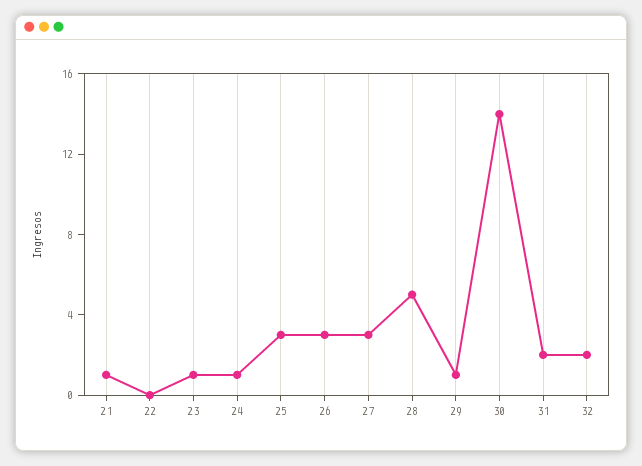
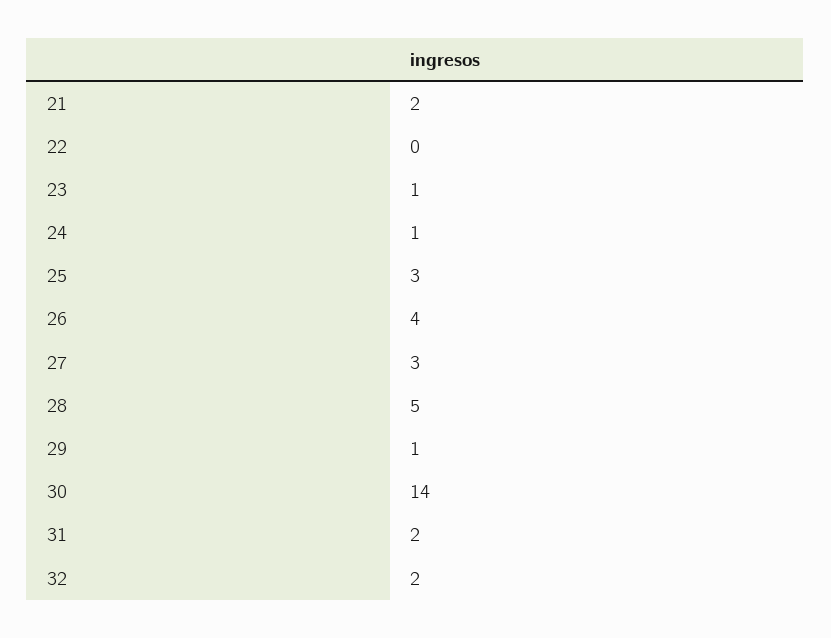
  {
-   "21": 1,
+   "21": 2,
    "22": 0,
    "23": 1,
    "24": 1,
    "25": 3,
-   "26": 3,
+   "26": 4,
    "27": 3,
    "28": 5,
    "29": 1,
    "30": 14,
    "31": 2,
    "32": 2
  }

